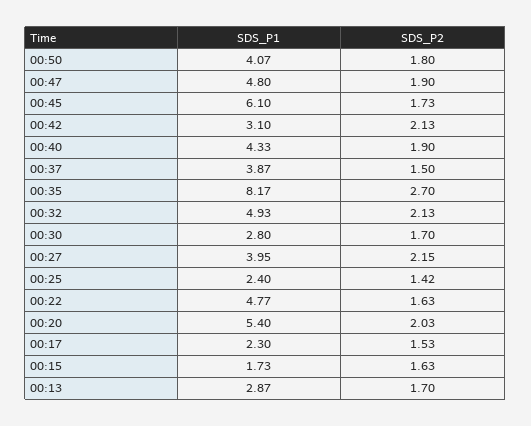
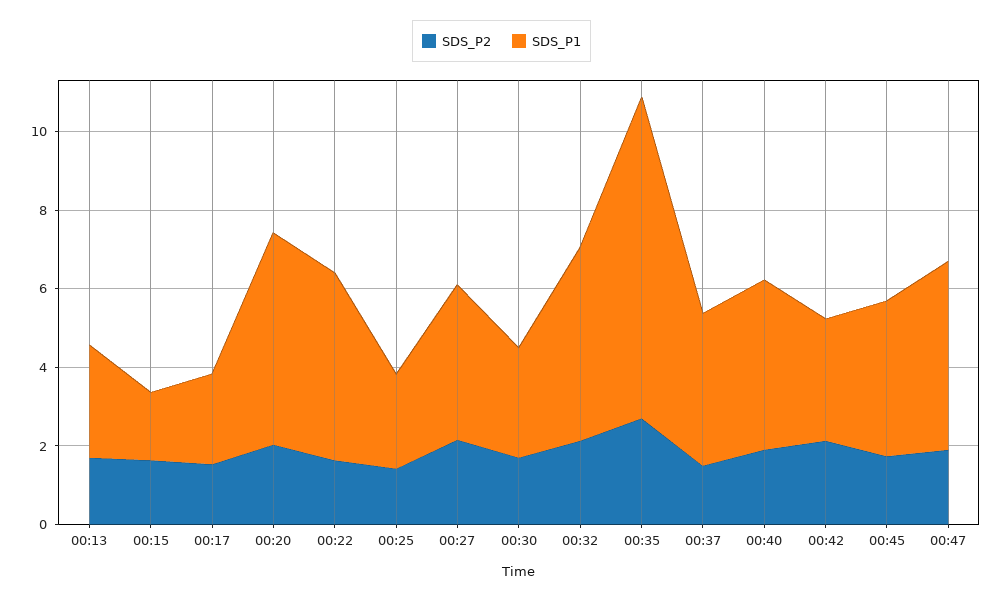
  {
    "SDS_P1": {
-     "00:50": 4.07,
      "00:47": 4.8,
-     "00:45": 6.1,
+     "00:45": 4,
      "00:42": 3.1,
      "00:40": 4.33,
      "00:37": 3.87,
      "00:35": 8.17,
      "00:32": 4.93,
      "00:30": 2.8,
      "00:27": 3.95,
      "00:25": 2.4,
      "00:22": 4.77,
      "00:20": 5.4,
      "00:17": 2.3,
      "00:15": 1.73,
      "00:13": 2.87
    },
    "SDS_P2": {
-     "00:50": 1.8,
      "00:47": 1.9,
      "00:45": 1.73,
      "00:42": 2.13,
      "00:40": 1.9,
      "00:37": 1.5,
      "00:35": 2.7,
      "00:32": 2.13,
      "00:30": 1.7,
      "00:27": 2.15,
      "00:25": 1.42,
      "00:22": 1.63,
      "00:20": 2.03,
      "00:17": 1.53,
      "00:15": 1.63,
      "00:13": 1.7
    }
  }

